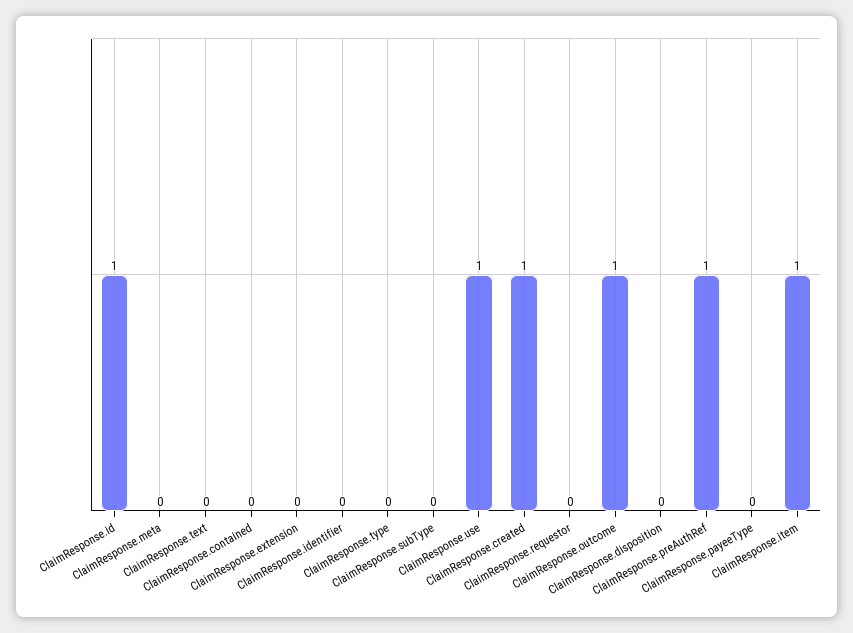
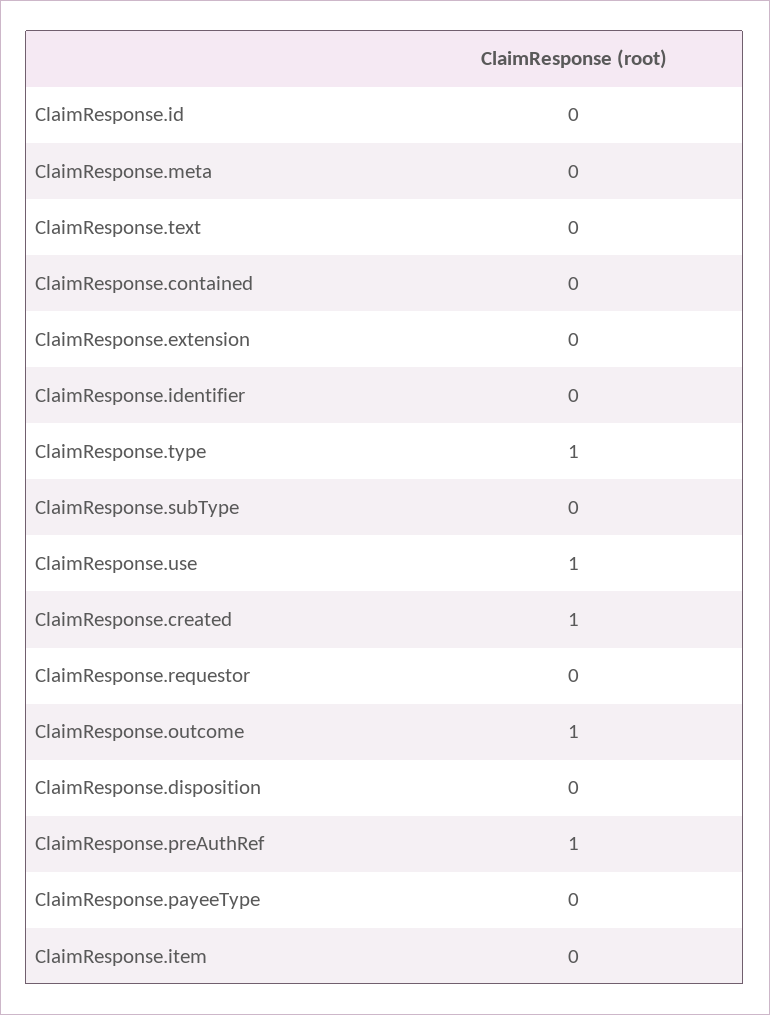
  {
-   "ClaimResponse.id": 1,
+   "ClaimResponse.id": 0,
    "ClaimResponse.meta": 0,
    "ClaimResponse.text": 0,
    "ClaimResponse.contained": 0,
    "ClaimResponse.extension": 0,
    "ClaimResponse.identifier": 0,
-   "ClaimResponse.type": 0,
+   "ClaimResponse.type": 1,
    "ClaimResponse.subType": 0,
    "ClaimResponse.use": 1,
    "ClaimResponse.created": 1,
    "ClaimResponse.requestor": 0,
    "ClaimResponse.outcome": 1,
    "ClaimResponse.disposition": 0,
    "ClaimResponse.preAuthRef": 1,
    "ClaimResponse.payeeType": 0,
-   "ClaimResponse.item": 1
+   "ClaimResponse.item": 0
  }

